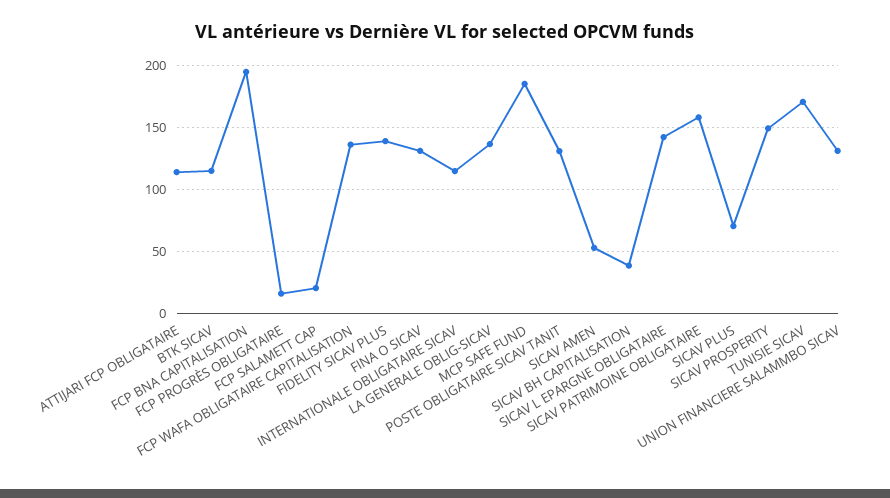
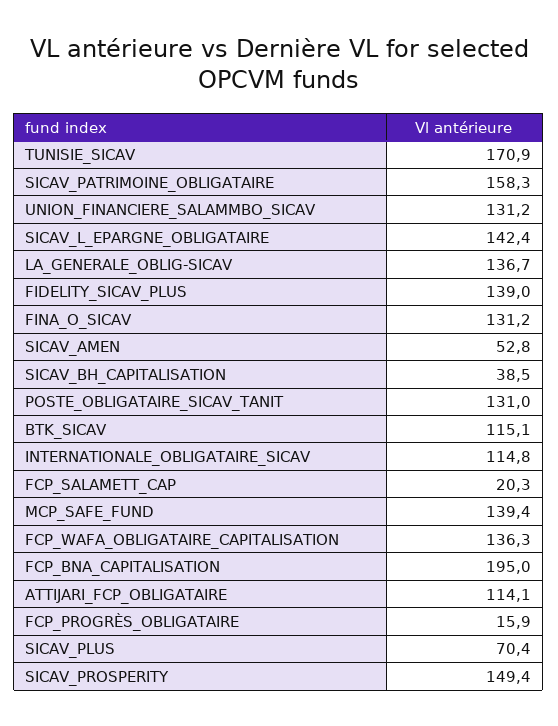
  {
    "ATTIJARI FCP OBLIGATAIRE": 114.1,
    "BTK SICAV": 115.1,
    "FCP BNA CAPITALISATION": 195,
    "FCP PROGRÈS OBLIGATAIRE": 15.9,
    "FCP SALAMETT CAP": 20.3,
    "FCP WAFA OBLIGATAIRE CAPITALISATION": 136.3,
    "FIDELITY SICAV PLUS": 139,
    "FINA O SICAV": 131.2,
    "INTERNATIONALE OBLIGATAIRE SICAV": 114.8,
    "LA GENERALE OBLIG-SICAV": 136.7,
-   "MCP SAFE FUND": 185,
+   "MCP SAFE FUND": 139.4,
    "POSTE OBLIGATAIRE SICAV TANIT": 131,
    "SICAV AMEN": 52.8,
    "SICAV BH CAPITALISATION": 38.5,
    "SICAV L EPARGNE OBLIGATAIRE": 142.4,
    "SICAV PATRIMOINE OBLIGATAIRE": 158.3,
    "SICAV PLUS": 70.4,
    "SICAV PROSPERITY": 149.4,
    "TUNISIE SICAV": 170.9,
    "UNION FINANCIERE SALAMMBO SICAV": 131.2
  }

